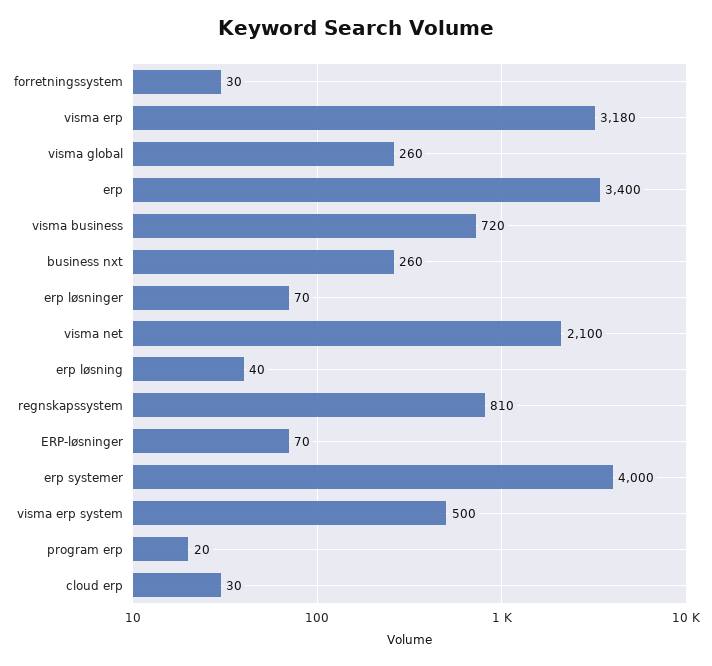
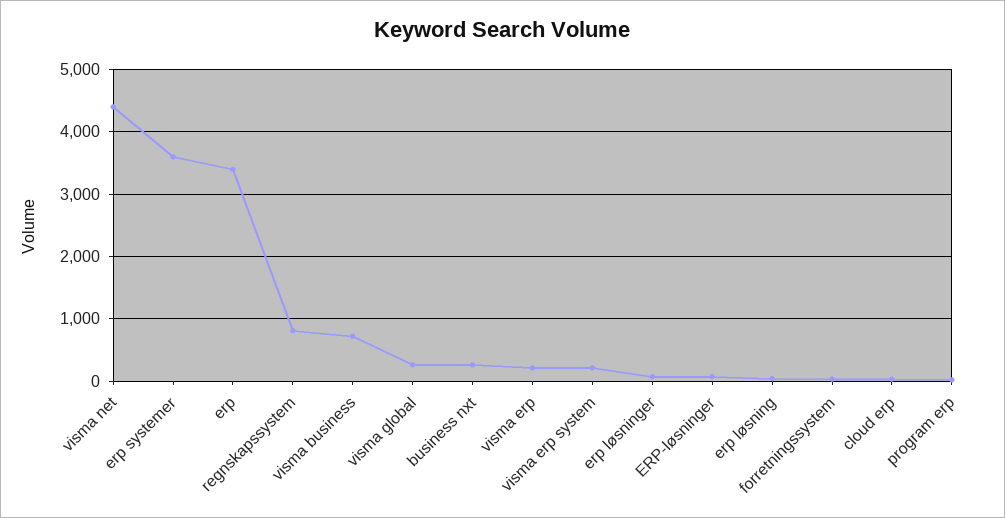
  {
    "forretningssystem": 30,
-   "visma erp": 3180,
+   "visma erp": 200,
    "visma global": 260,
    "erp": 3400,
    "visma business": 720,
    "business nxt": 260,
    "erp løsninger": 70,
-   "visma net": 2100,
+   "visma net": 4400,
    "erp løsning": 40,
    "regnskapssystem": 810,
    "ERP-løsninger": 70,
-   "erp systemer": 4000,
+   "erp systemer": 3600,
-   "visma erp system": 500,
+   "visma erp system": 200,
    "program erp": 20,
    "cloud erp": 30
  }

